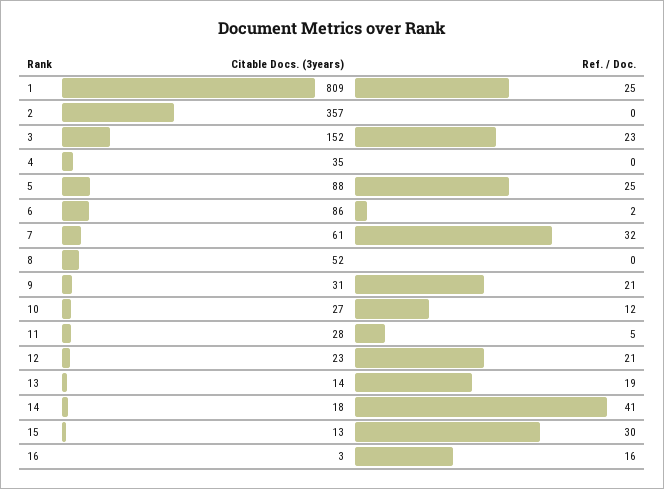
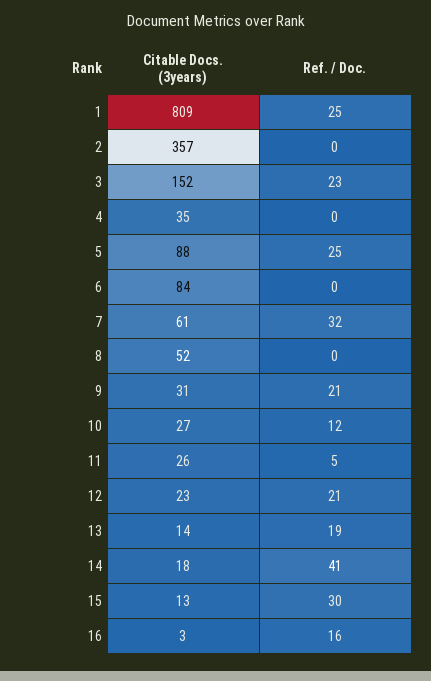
  {
    "Citable Docs. (3years)": {
      "1": 809,
      "2": 357,
      "3": 152,
      "4": 35,
      "5": 88,
-     "6": 86,
+     "6": 84,
      "7": 61,
      "8": 52,
      "9": 31,
      "10": 27,
-     "11": 28,
+     "11": 26,
      "12": 23,
      "13": 14,
      "14": 18,
      "15": 13,
      "16": 3
    },
    "Ref. / Doc.": {
      "1": 25,
      "2": 0,
      "3": 23,
      "4": 0,
      "5": 25,
-     "6": 2,
+     "6": 0,
      "7": 32,
      "8": 0,
      "9": 21,
      "10": 12,
      "11": 5,
      "12": 21,
      "13": 19,
      "14": 41,
      "15": 30,
      "16": 16
    }
  }

